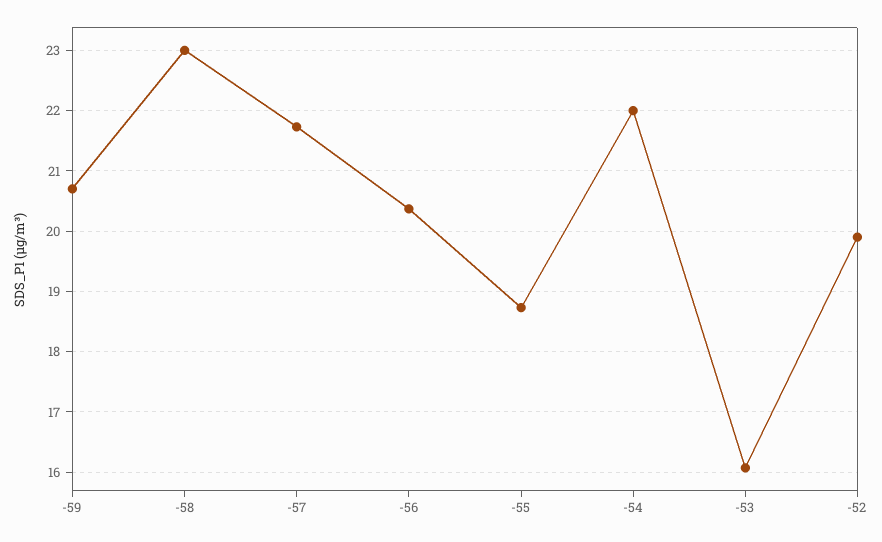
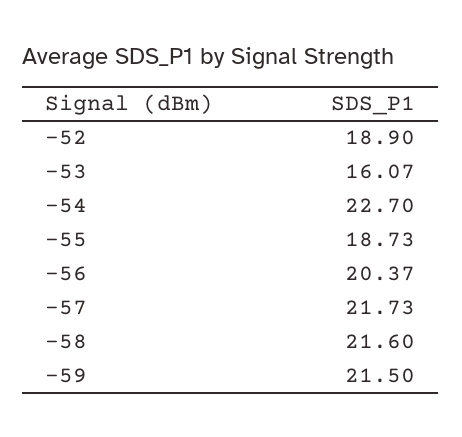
  {
-   "-59": 20.7,
+   "-59": 21.5,
-   "-58": 23,
+   "-58": 21.6,
    "-57": 21.73,
    "-56": 20.37,
    "-55": 18.73,
-   "-54": 22,
+   "-54": 22.7,
    "-53": 16.07,
-   "-52": 19.9
+   "-52": 18.9
  }

